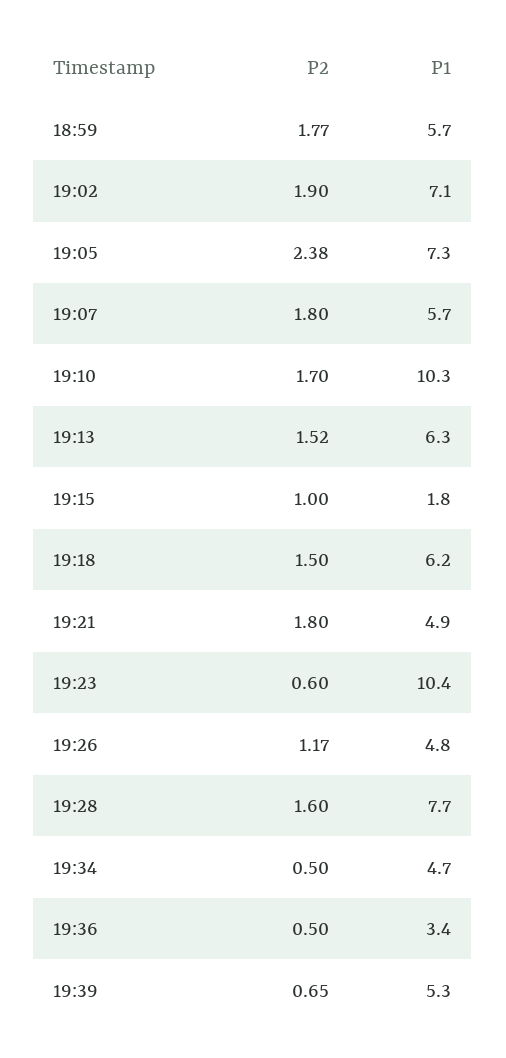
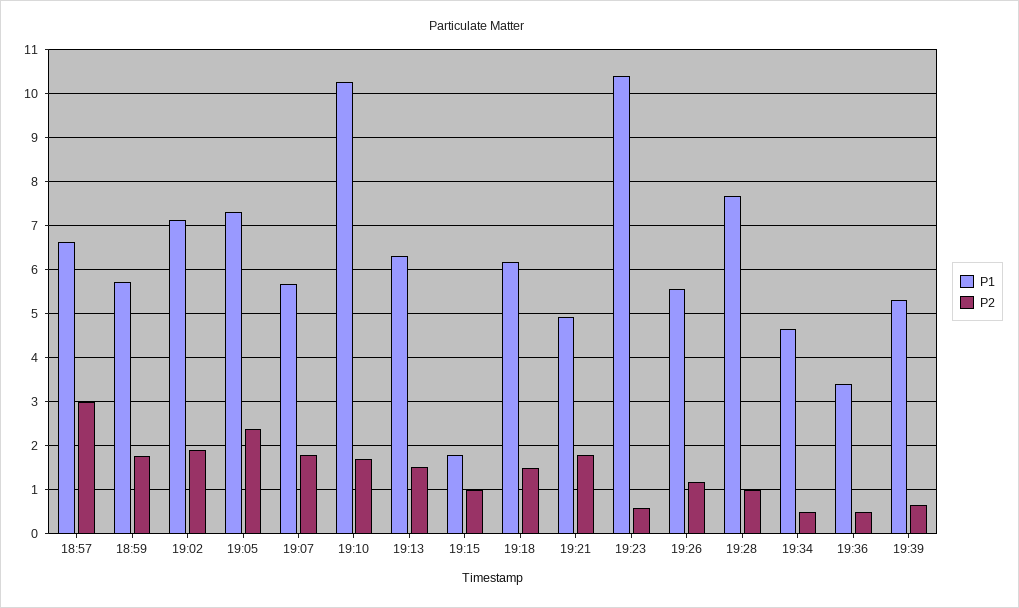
  {
    "P2": {
      "18:59": 1.77,
      "19:02": 1.9,
      "19:05": 2.38,
      "19:07": 1.8,
      "19:10": 1.7,
      "19:13": 1.52,
      "19:15": 1,
      "19:18": 1.5,
      "19:21": 1.8,
      "19:23": 0.6,
      "19:26": 1.17,
-     "19:28": 1.6,
+     "19:28": 1,
      "19:34": 0.5,
      "19:36": 0.5,
-     "19:39": 0.65
+     "19:39": 0.65,
+     "18:57": 3
    },
    "P1": {
      "18:59": 5.7,
      "19:02": 7.1,
      "19:05": 7.3,
      "19:07": 5.7,
      "19:10": 10.3,
      "19:13": 6.3,
      "19:15": 1.8,
      "19:18": 6.2,
      "19:21": 4.9,
      "19:23": 10.4,
-     "19:26": 4.8,
+     "19:26": 5.6,
      "19:28": 7.7,
      "19:34": 4.7,
      "19:36": 3.4,
-     "19:39": 5.3
+     "19:39": 5.3,
+     "18:57": 6.6
    }
  }

